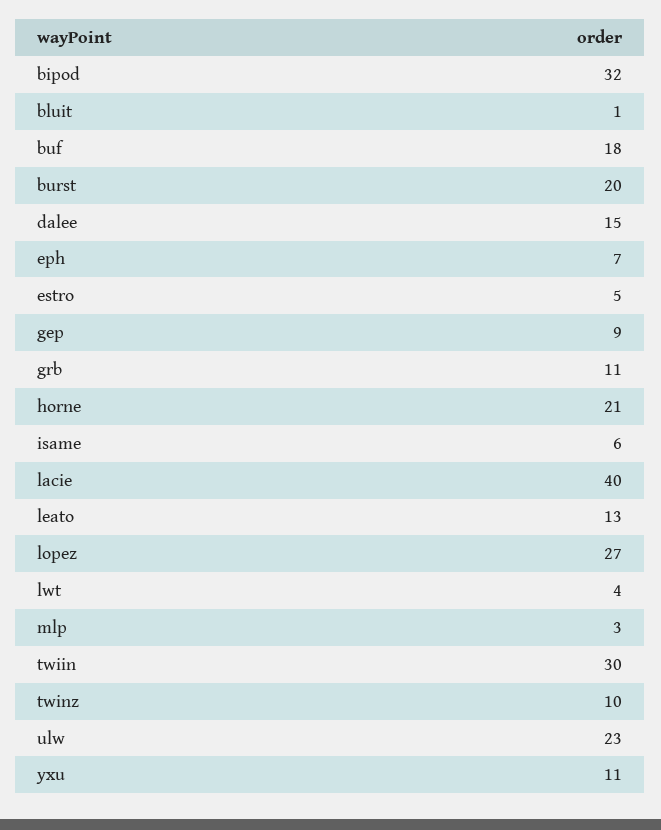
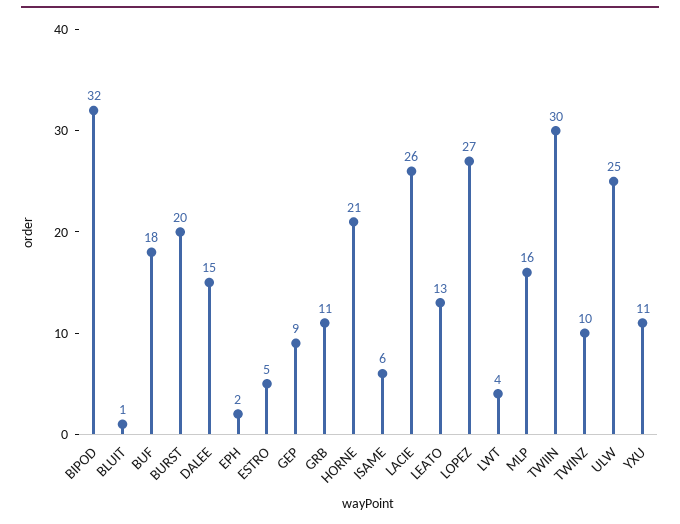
  {
    "bipod": 32,
    "bluit": 1,
    "buf": 18,
    "burst": 20,
    "dalee": 15,
-   "eph": 7,
+   "eph": 2,
    "estro": 5,
    "gep": 9,
    "grb": 11,
    "horne": 21,
    "isame": 6,
-   "lacie": 40,
+   "lacie": 26,
    "leato": 13,
    "lopez": 27,
    "lwt": 4,
-   "mlp": 3,
+   "mlp": 16,
    "twiin": 30,
    "twinz": 10,
-   "ulw": 23,
+   "ulw": 25,
    "yxu": 11
  }

